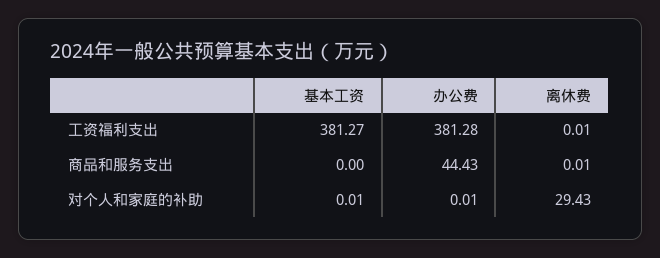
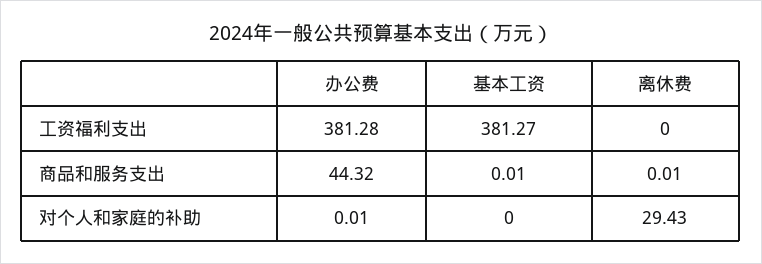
  {
    "基本工资": {
      "工资福利支出": 381.27,
-     "商品和服务支出": 0,
+     "商品和服务支出": 0.01,
-     "对个人和家庭的补助": 0.01
+     "对个人和家庭的补助": 0
    },
    "办公费": {
      "工资福利支出": 381.28,
-     "商品和服务支出": 44.43,
+     "商品和服务支出": 44.32,
      "对个人和家庭的补助": 0.01
    },
    "离休费": {
-     "工资福利支出": 0.01,
+     "工资福利支出": 0,
      "商品和服务支出": 0.01,
      "对个人和家庭的补助": 29.43
    }
  }

